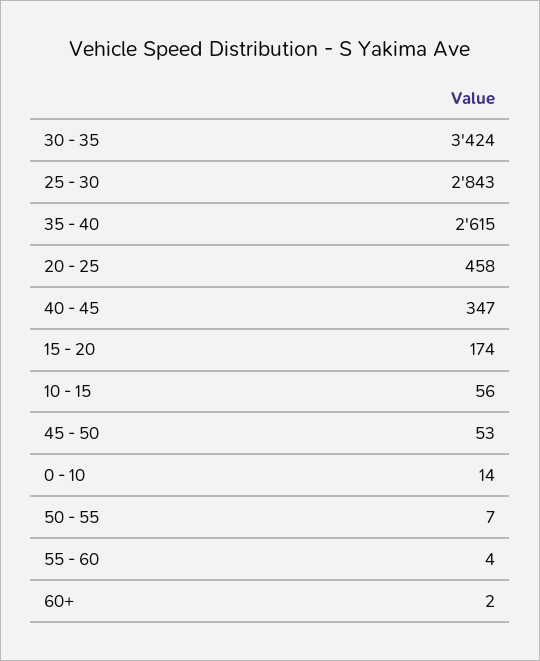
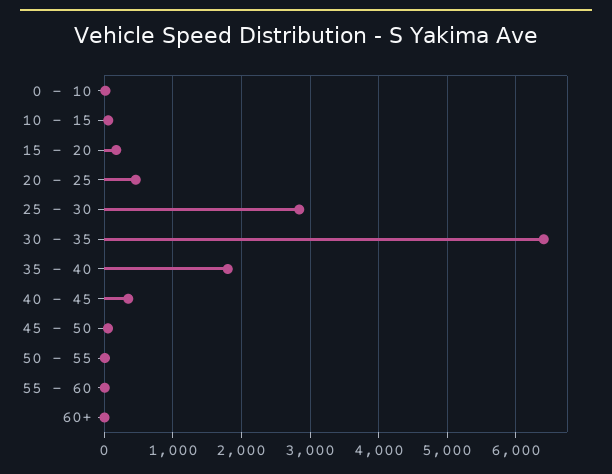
  {
-   "30 - 35": 3424,
+   "30 - 35": 6400,
    "25 - 30": 2843,
-   "35 - 40": 2615,
+   "35 - 40": 1800,
    "20 - 25": 458,
    "40 - 45": 347,
    "15 - 20": 174,
    "10 - 15": 56,
    "45 - 50": 53,
    "0 - 10": 14,
    "50 - 55": 7,
    "55 - 60": 4,
    "60+": 2
  }

